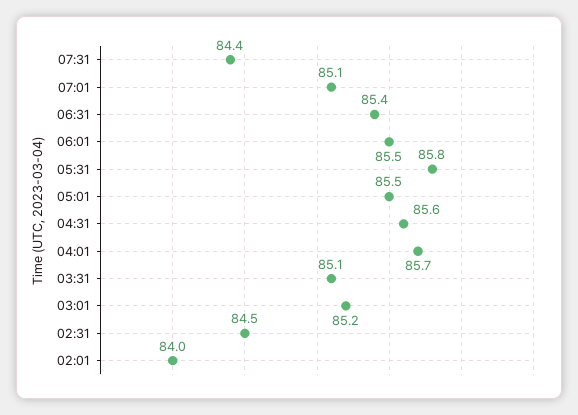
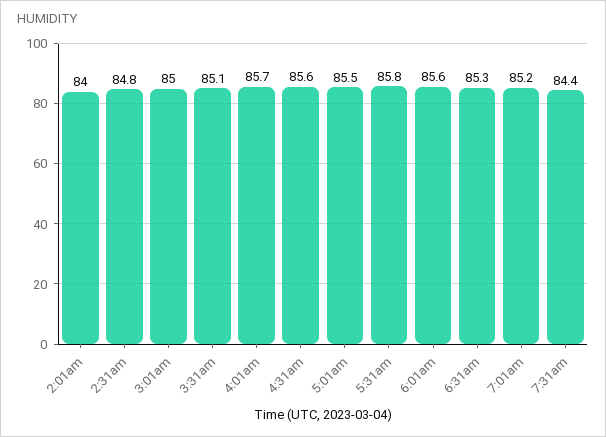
  {
    "07:31": 84.4,
-   "07:01": 85.1,
+   "07:01": 85.2,
-   "06:31": 85.4,
+   "06:31": 85.3,
-   "06:01": 85.5,
+   "06:01": 85.6,
    "05:31": 85.8,
    "05:01": 85.5,
    "04:31": 85.6,
    "04:01": 85.7,
    "03:31": 85.1,
-   "03:01": 85.2,
+   "03:01": 85,
-   "02:31": 84.5,
+   "02:31": 84.8,
    "02:01": 84
  }

